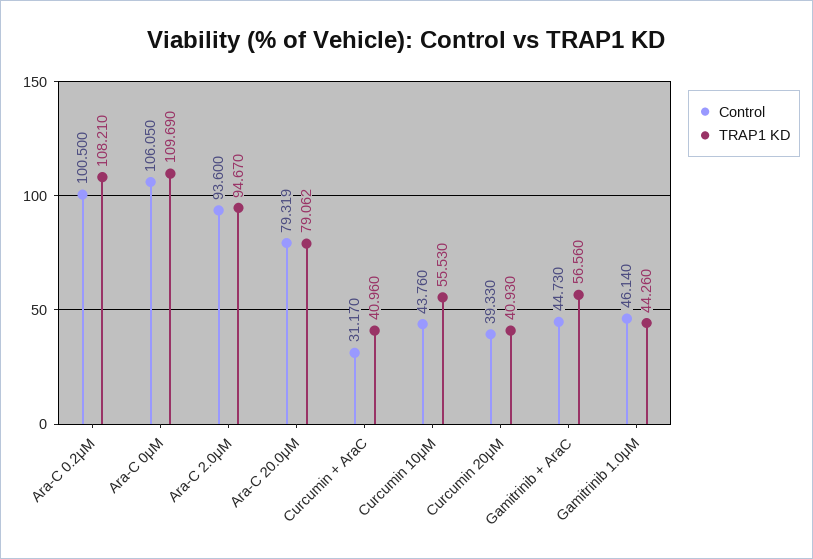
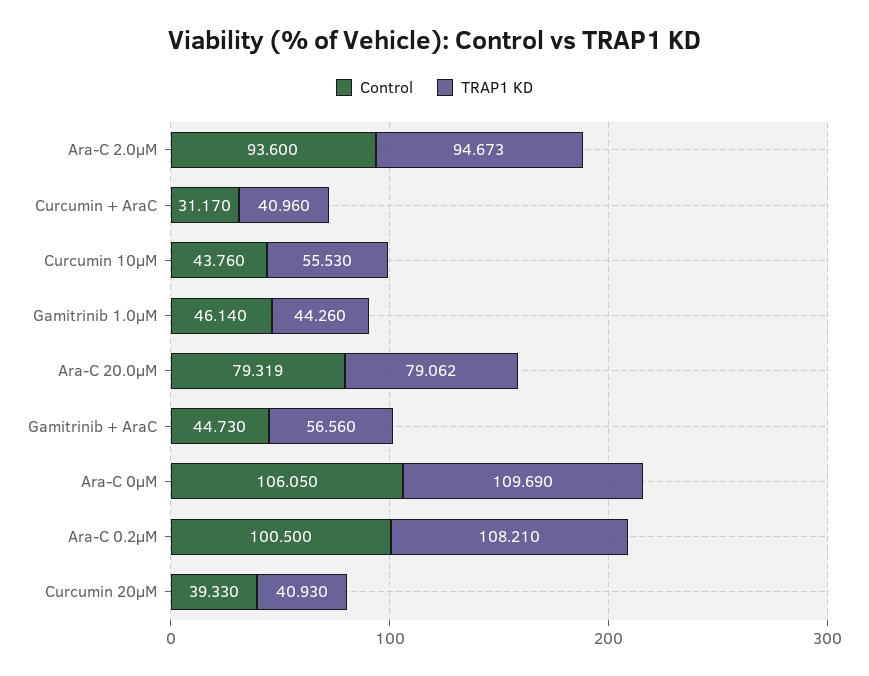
  {
    "Control": {
      "Ara-C 0.2μM": 100.5,
      "Ara-C 0μM": 106.05,
      "Ara-C 2.0μM": 93.6,
      "Ara-C 20.0μM": 79.319,
      "Curcumin + AraC": 31.17,
      "Curcumin 10μM": 43.76,
      "Curcumin 20μM": 39.33,
      "Gamitrinib + AraC": 44.73,
      "Gamitrinib 1.0μM": 46.14
    },
    "TRAP1 KD": {
      "Ara-C 0.2μM": 108.21,
      "Ara-C 0μM": 109.69,
-     "Ara-C 2.0μM": 94.67,
+     "Ara-C 2.0μM": 94.673,
      "Ara-C 20.0μM": 79.062,
      "Curcumin + AraC": 40.96,
      "Curcumin 10μM": 55.53,
      "Curcumin 20μM": 40.93,
      "Gamitrinib + AraC": 56.56,
      "Gamitrinib 1.0μM": 44.26
    }
  }

